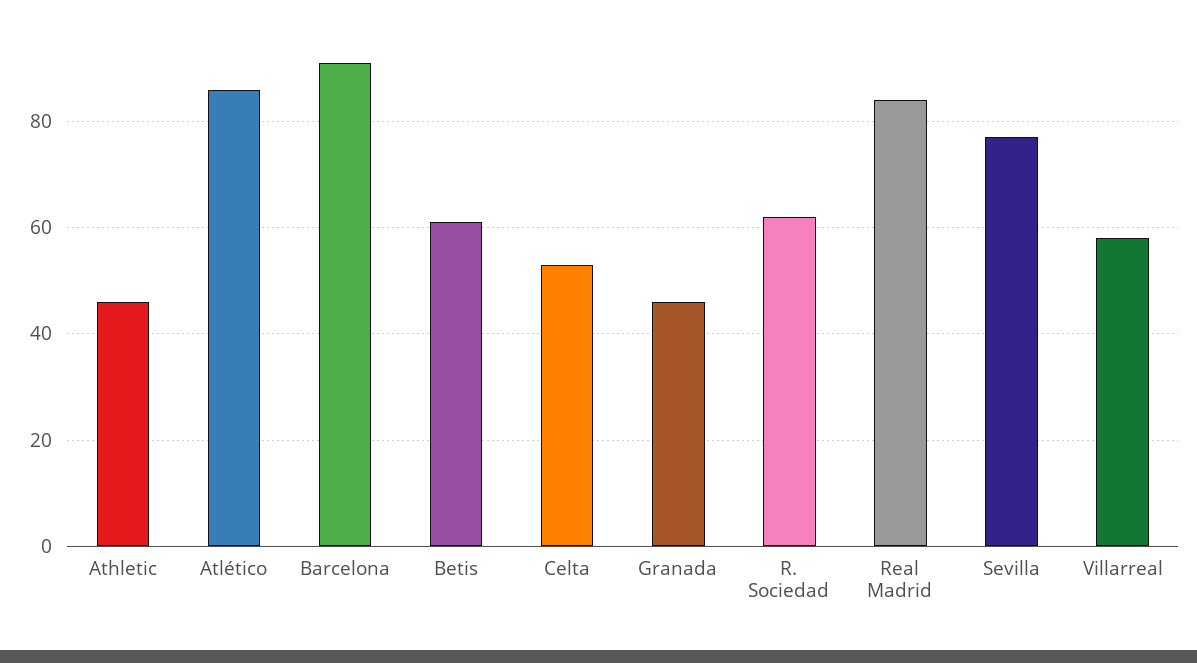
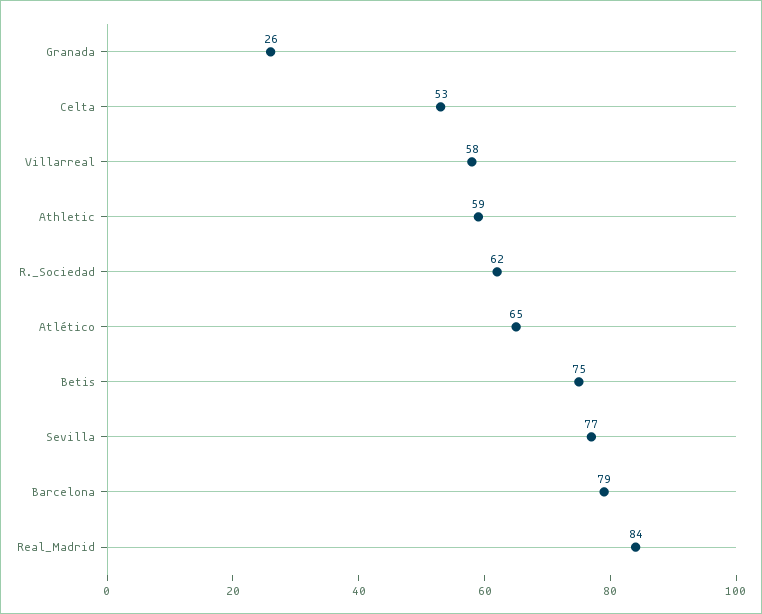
  {
-   "Athletic": 45,
+   "Athletic": 59,
-   "Atlético": 85,
+   "Atlético": 65,
-   "Barcelona": 90,
+   "Barcelona": 79,
-   "Betis": 60,
+   "Betis": 75,
    "Celta": 53,
-   "Granada": 45,
+   "Granada": 26,
    "R. Sociedad": 62,
    "Real Madrid": 84,
    "Sevilla": 77,
    "Villarreal": 58
  }

